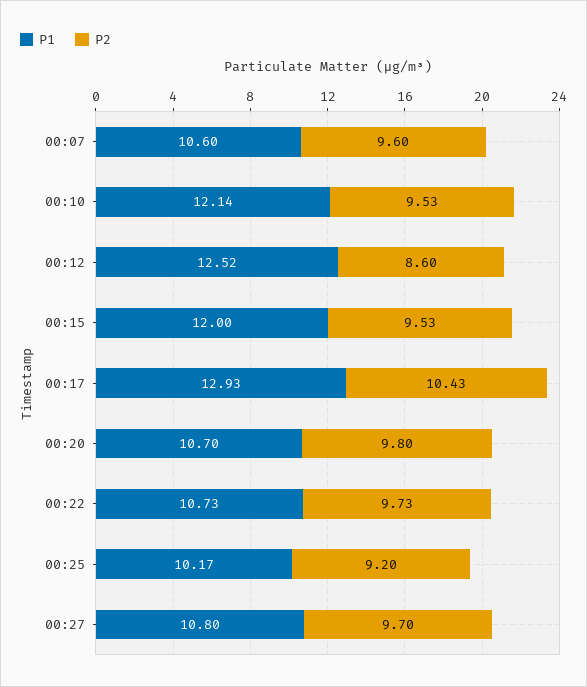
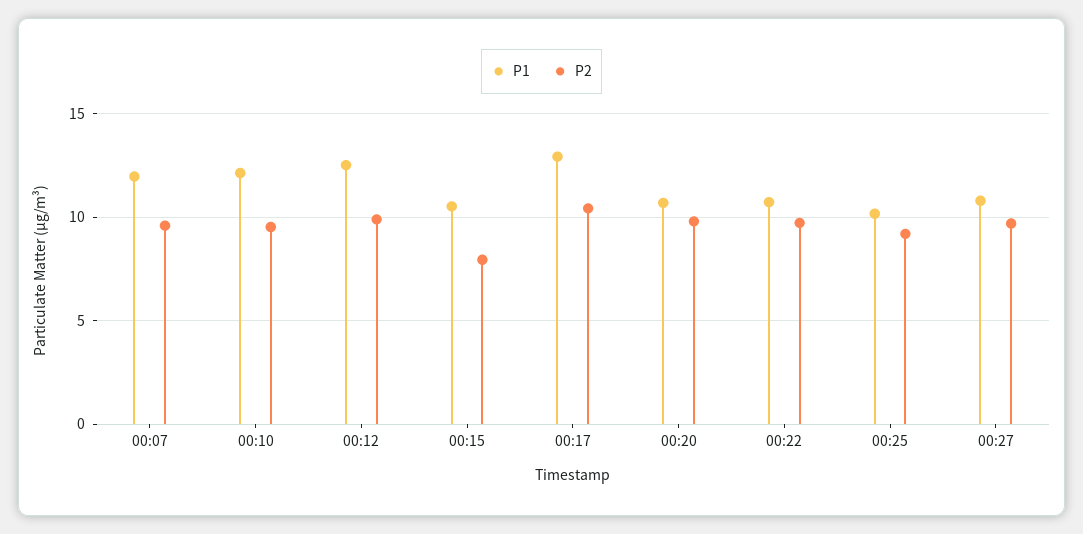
  {
    "P1": {
-     "00:07": 10.6,
+     "00:07": 12,
      "00:10": 12.14,
      "00:12": 12.52,
-     "00:15": 12,
+     "00:15": 10.5,
      "00:17": 12.93,
      "00:20": 10.7,
      "00:22": 10.73,
      "00:25": 10.17,
      "00:27": 10.8
    },
    "P2": {
      "00:07": 9.6,
      "00:10": 9.53,
-     "00:12": 8.6,
+     "00:12": 10,
-     "00:15": 9.53,
+     "00:15": 8,
      "00:17": 10.43,
      "00:20": 9.8,
      "00:22": 9.73,
      "00:25": 9.2,
      "00:27": 9.7
    }
  }

